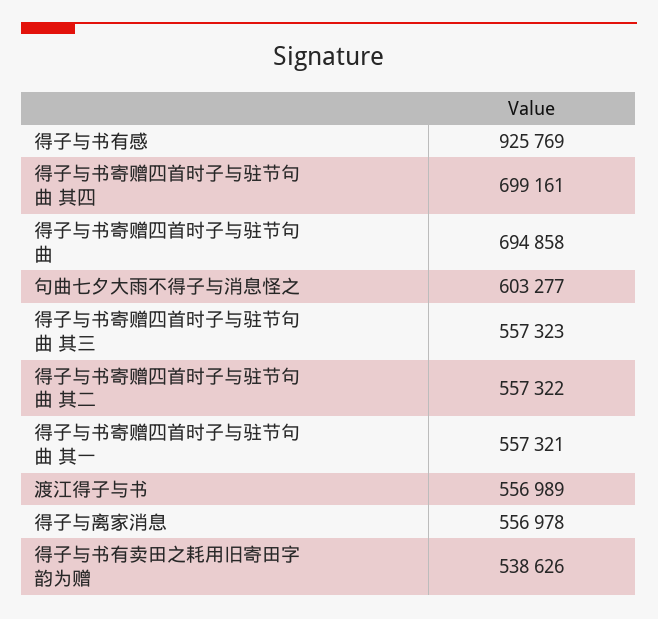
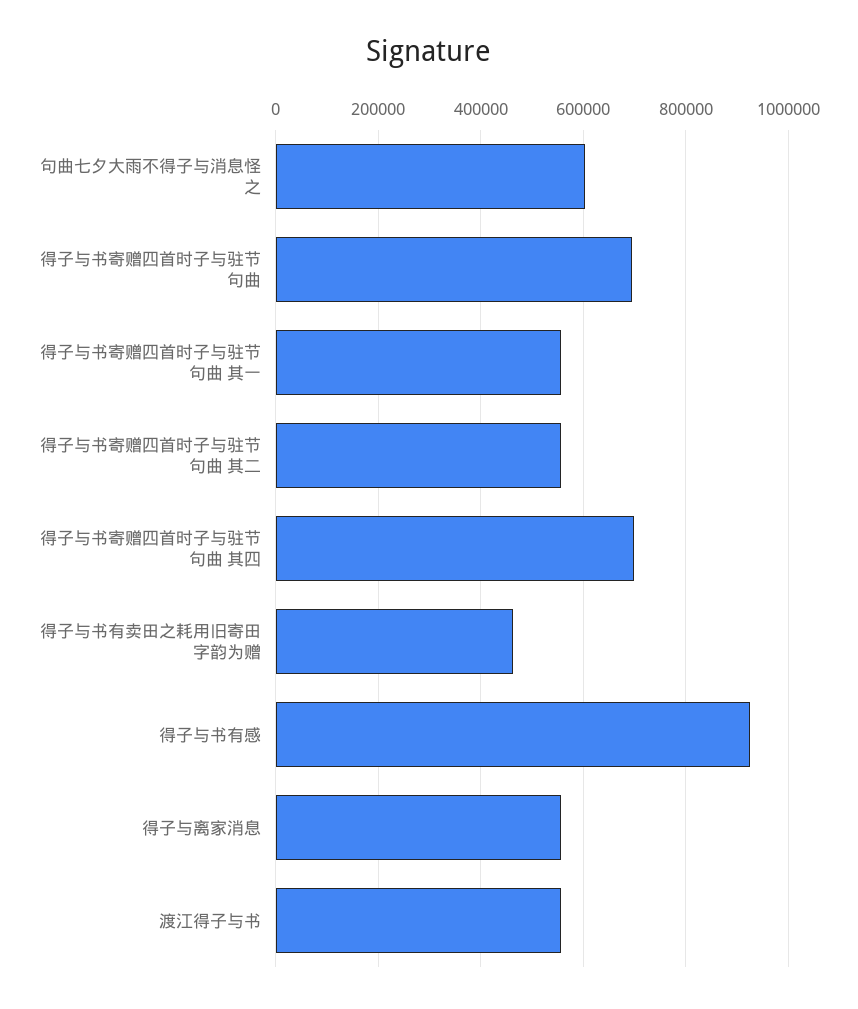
  {
    "得子与书有感": 925769,
    "得子与书寄赠四首时子与驻节句曲 其四": 699161,
    "得子与书寄赠四首时子与驻节句曲": 694858,
    "句曲七夕大雨不得子与消息怪之": 603277,
-   "得子与书寄赠四首时子与驻节句曲 其三": 557323,
    "得子与书寄赠四首时子与驻节句曲 其二": 557322,
    "得子与书寄赠四首时子与驻节句曲 其一": 557321,
    "渡江得子与书": 556989,
    "得子与离家消息": 556978,
-   "得子与书有卖田之耗用旧寄田字韵为赠": 538626
+   "得子与书有卖田之耗用旧寄田字韵为赠": 460000
  }

